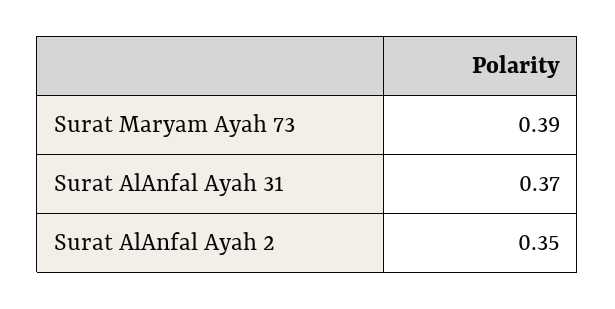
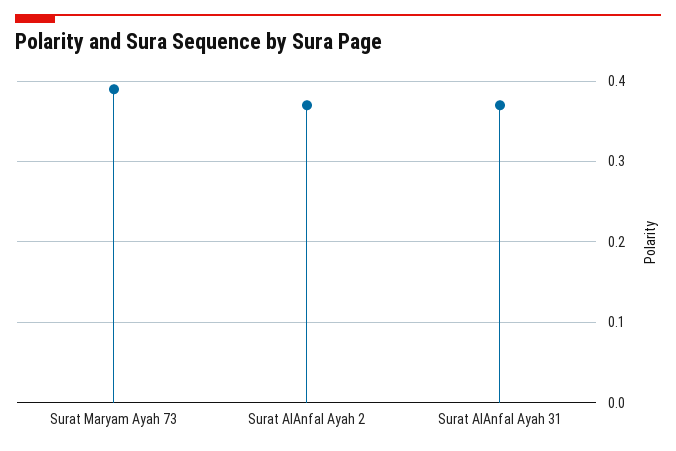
  {
    "Surat Maryam Ayah 73": 0.39,
    "Surat AlAnfal Ayah 31": 0.37,
-   "Surat AlAnfal Ayah 2": 0.35
+   "Surat AlAnfal Ayah 2": 0.37
  }

